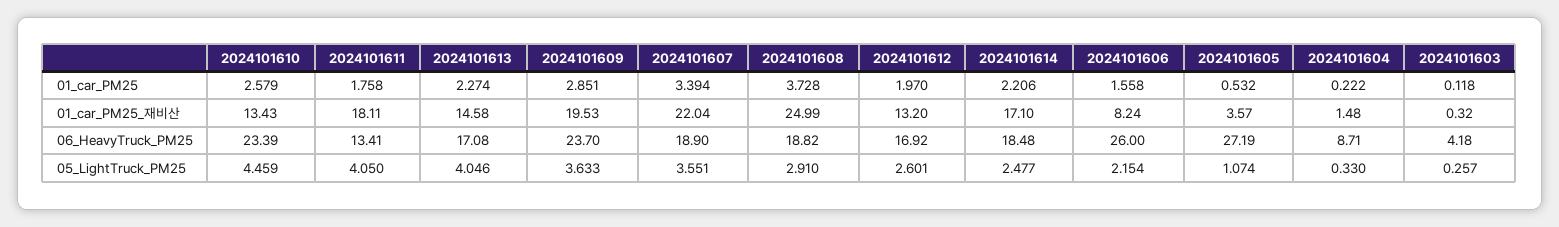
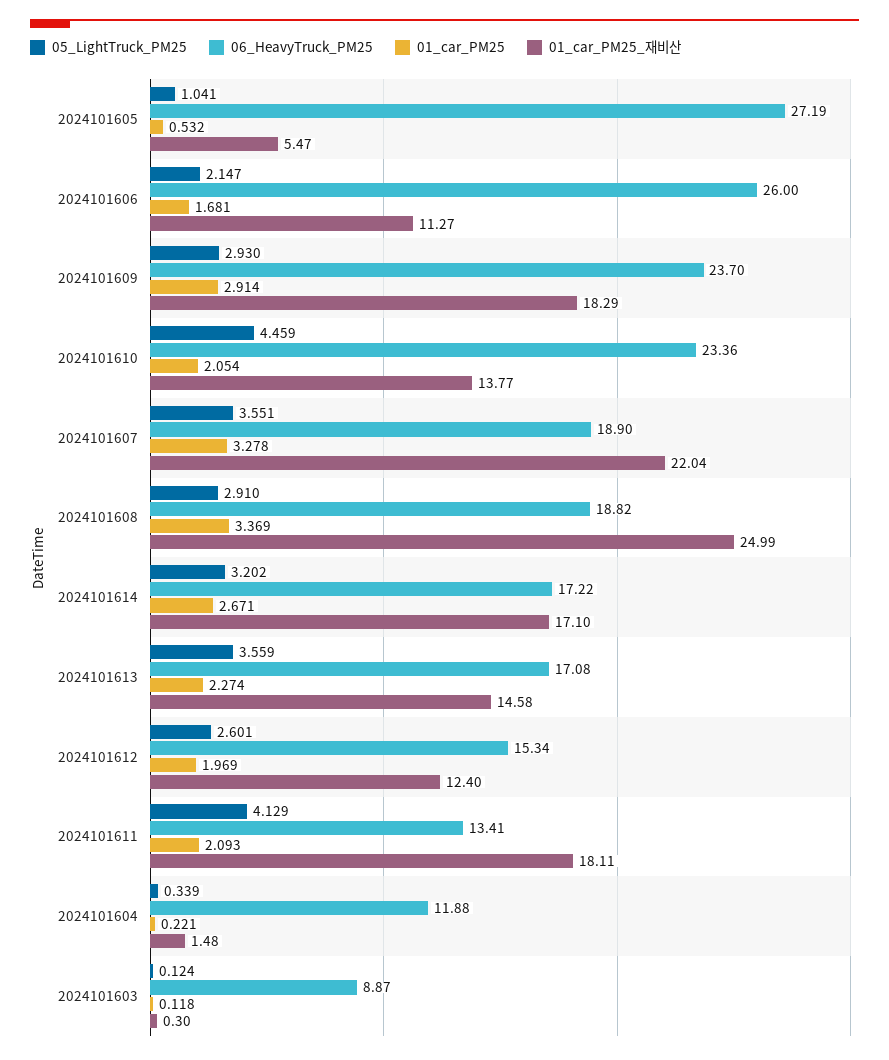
  {
    "01_car_PM25": {
-     "2024101610": 2.579,
+     "2024101610": 2.054,
-     "2024101611": 1.758,
+     "2024101611": 2.093,
      "2024101613": 2.274,
-     "2024101609": 2.851,
+     "2024101609": 2.914,
-     "2024101607": 3.394,
+     "2024101607": 3.278,
-     "2024101608": 3.728,
+     "2024101608": 3.369,
-     "2024101612": 1.97,
+     "2024101612": 1.969,
-     "2024101614": 2.206,
+     "2024101614": 2.671,
-     "2024101606": 1.558,
+     "2024101606": 1.681,
      "2024101605": 0.532,
-     "2024101604": 0.222,
+     "2024101604": 0.221,
      "2024101603": 0.118
    },
    "01_car_PM25_재비산": {
-     "2024101610": 13.43,
+     "2024101610": 13.77,
      "2024101611": 18.11,
      "2024101613": 14.58,
-     "2024101609": 19.53,
+     "2024101609": 18.29,
      "2024101607": 22.04,
      "2024101608": 24.99,
-     "2024101612": 13.2,
+     "2024101612": 12.4,
      "2024101614": 17.1,
-     "2024101606": 8.24,
+     "2024101606": 11.27,
-     "2024101605": 3.57,
+     "2024101605": 5.47,
      "2024101604": 1.48,
-     "2024101603": 0.32
+     "2024101603": 0.3
    },
    "06_HeavyTruck_PM25": {
-     "2024101610": 23.39,
+     "2024101610": 23.36,
      "2024101611": 13.41,
      "2024101613": 17.08,
      "2024101609": 23.7,
      "2024101607": 18.9,
      "2024101608": 18.82,
-     "2024101612": 16.92,
+     "2024101612": 15.34,
-     "2024101614": 18.48,
+     "2024101614": 17.22,
      "2024101606": 26,
      "2024101605": 27.19,
-     "2024101604": 8.71,
+     "2024101604": 11.88,
-     "2024101603": 4.18
+     "2024101603": 8.87
    },
    "05_LightTruck_PM25": {
      "2024101610": 4.459,
-     "2024101611": 4.05,
+     "2024101611": 4.129,
-     "2024101613": 4.046,
+     "2024101613": 3.559,
-     "2024101609": 3.633,
+     "2024101609": 2.93,
      "2024101607": 3.551,
      "2024101608": 2.91,
      "2024101612": 2.601,
-     "2024101614": 2.477,
+     "2024101614": 3.202,
-     "2024101606": 2.154,
+     "2024101606": 2.147,
-     "2024101605": 1.074,
+     "2024101605": 1.041,
-     "2024101604": 0.33,
+     "2024101604": 0.339,
-     "2024101603": 0.257
+     "2024101603": 0.124
    }
  }

